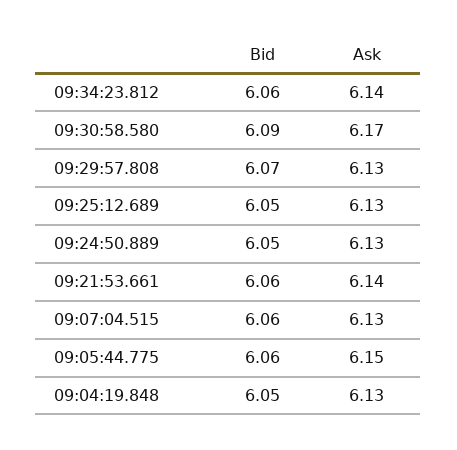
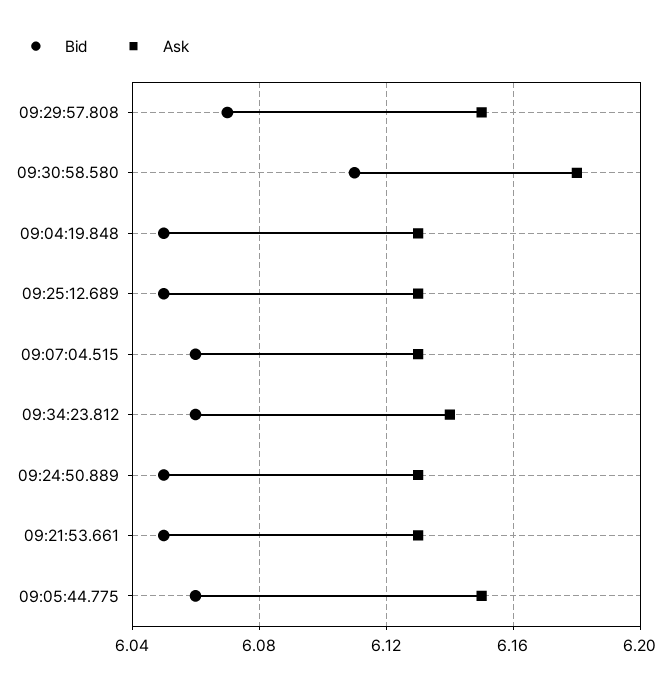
  {
    "Bid": {
      "09:34:23.812": 6.06,
-     "09:30:58.580": 6.09,
+     "09:30:58.580": 6.11,
      "09:29:57.808": 6.07,
      "09:25:12.689": 6.05,
      "09:24:50.889": 6.05,
-     "09:21:53.661": 6.06,
+     "09:21:53.661": 6.05,
      "09:07:04.515": 6.06,
      "09:05:44.775": 6.06,
      "09:04:19.848": 6.05
    },
    "Ask": {
      "09:34:23.812": 6.14,
-     "09:30:58.580": 6.17,
+     "09:30:58.580": 6.18,
-     "09:29:57.808": 6.13,
+     "09:29:57.808": 6.15,
      "09:25:12.689": 6.13,
      "09:24:50.889": 6.13,
-     "09:21:53.661": 6.14,
+     "09:21:53.661": 6.13,
      "09:07:04.515": 6.13,
      "09:05:44.775": 6.15,
      "09:04:19.848": 6.13
    }
  }

